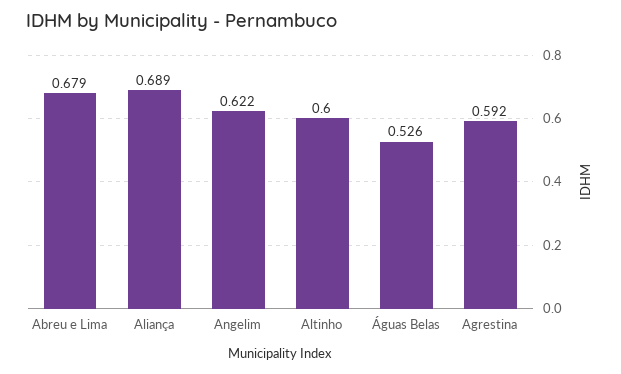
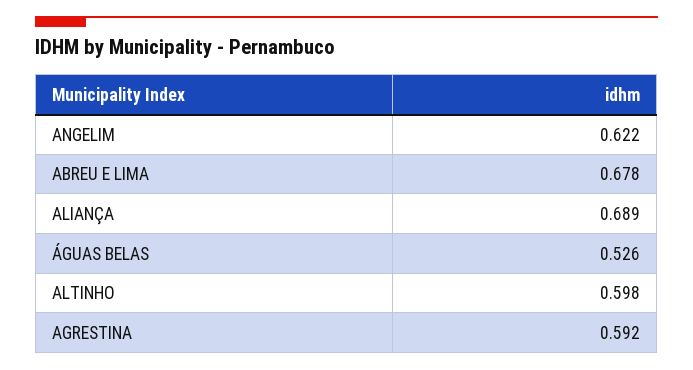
  {
-   "Abreu e Lima": 0.679,
+   "Abreu e Lima": 0.678,
    "Aliança": 0.689,
    "Angelim": 0.622,
-   "Altinho": 0.6,
+   "Altinho": 0.598,
    "Águas Belas": 0.526,
    "Agrestina": 0.592
  }

